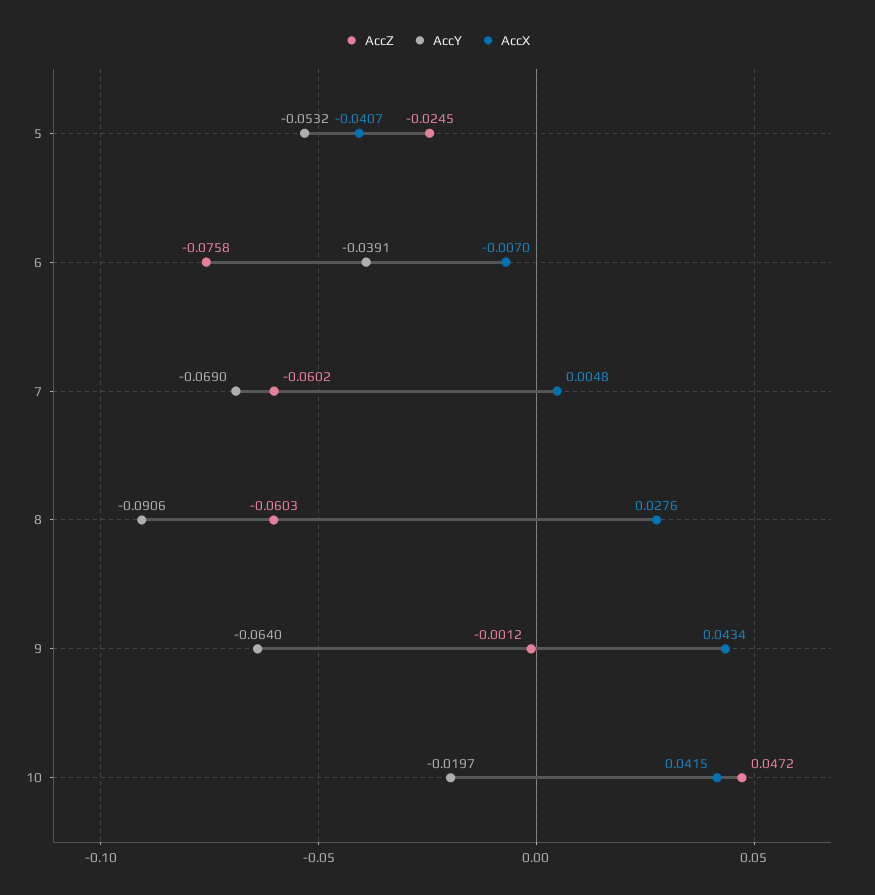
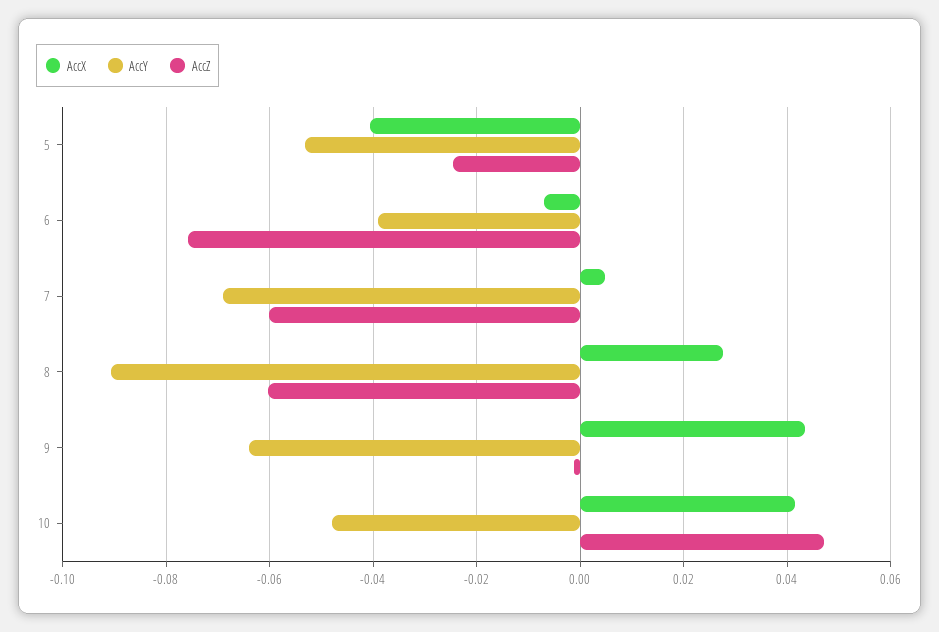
  {
    "AccZ": {
      "5": -0.0245,
      "6": -0.0758,
      "7": -0.0602,
      "8": -0.0603,
      "9": -0.0012,
      "10": 0.0472
    },
    "AccY": {
      "5": -0.0532,
      "6": -0.0391,
      "7": -0.069,
      "8": -0.0906,
      "9": -0.064,
-     "10": -0.0197
+     "10": -0.048
    },
    "AccX": {
      "5": -0.0407,
      "6": -0.007,
      "7": 0.0048,
      "8": 0.0276,
      "9": 0.0434,
      "10": 0.0415
    }
  }

